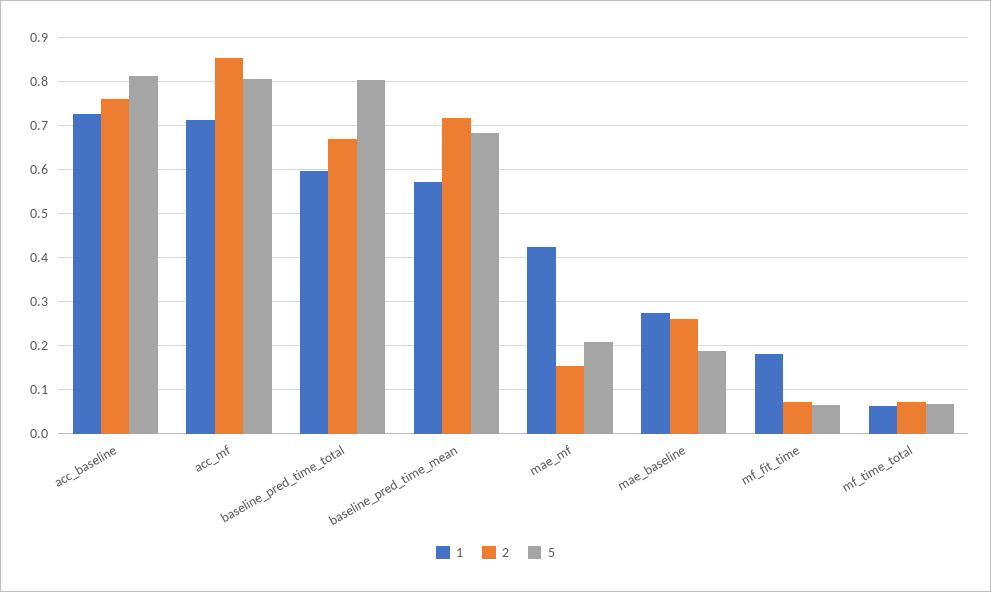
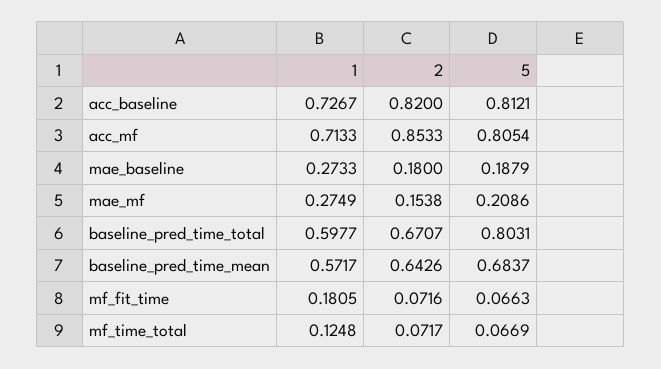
  {
    "1": {
      "acc_baseline": 0.7267,
      "acc_mf": 0.7133,
      "baseline_pred_time_total": 0.5977,
      "baseline_pred_time_mean": 0.5717,
-     "mae_mf": 0.42,
+     "mae_mf": 0.2749,
      "mae_baseline": 0.2733,
      "mf_fit_time": 0.1805,
-     "mf_time_total": 0.06
+     "mf_time_total": 0.1248
    },
    "2": {
-     "acc_baseline": 0.76,
+     "acc_baseline": 0.82,
      "acc_mf": 0.8533,
      "baseline_pred_time_total": 0.6707,
-     "baseline_pred_time_mean": 0.72,
+     "baseline_pred_time_mean": 0.6426,
      "mae_mf": 0.1538,
-     "mae_baseline": 0.26,
+     "mae_baseline": 0.18,
      "mf_fit_time": 0.0716,
      "mf_time_total": 0.0717
    },
    "5": {
      "acc_baseline": 0.8121,
      "acc_mf": 0.8054,
      "baseline_pred_time_total": 0.8031,
      "baseline_pred_time_mean": 0.6837,
      "mae_mf": 0.2086,
      "mae_baseline": 0.1879,
      "mf_fit_time": 0.0663,
      "mf_time_total": 0.0669
    }
  }

